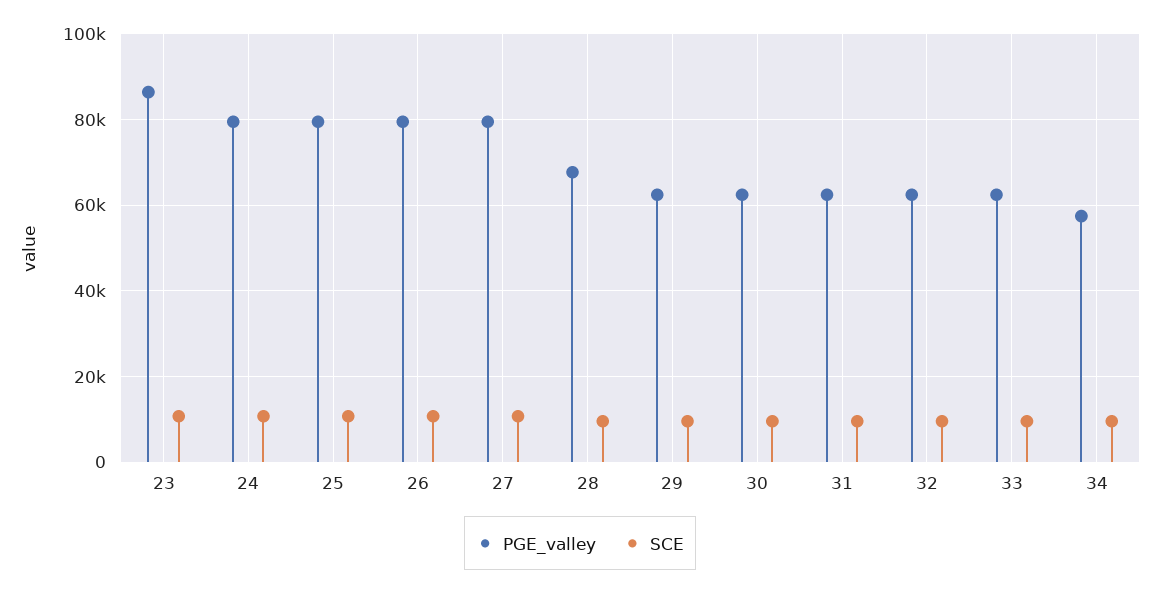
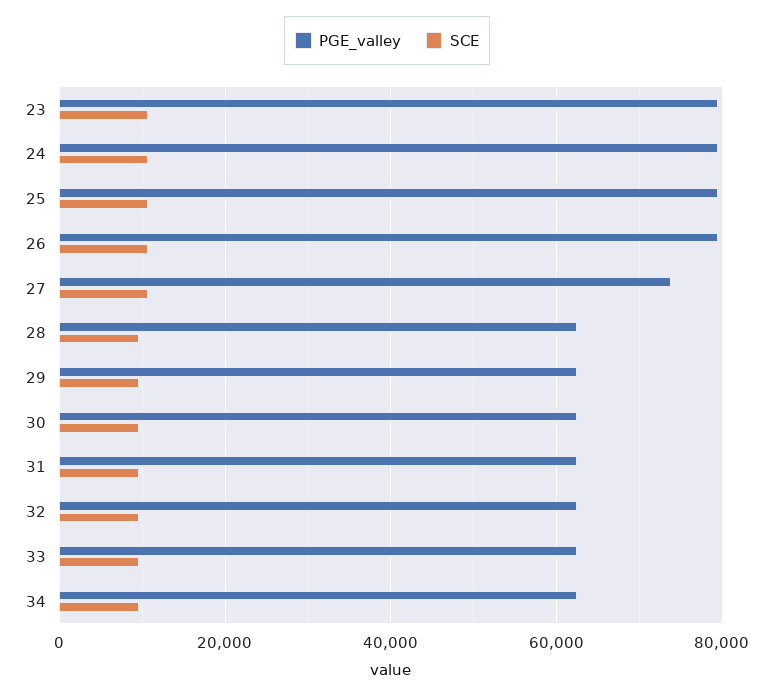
  {
    "PGE_valley": {
-     "23": 86000,
+     "23": 80000,
      "24": 80000,
      "25": 80000,
      "26": 80000,
-     "27": 80000,
+     "27": 74000,
-     "28": 68000,
+     "28": 62000,
      "29": 62000,
      "30": 62000,
      "31": 62000,
      "32": 62000,
      "33": 62000,
-     "34": 58000
+     "34": 62000
    },
    "SCE": {
      "23": 10000,
      "24": 10000,
      "25": 10000,
      "26": 10000,
      "27": 10000,
      "28": 10000,
      "29": 10000,
      "30": 10000,
      "31": 10000,
      "32": 10000,
      "33": 10000,
      "34": 10000
    }
  }

